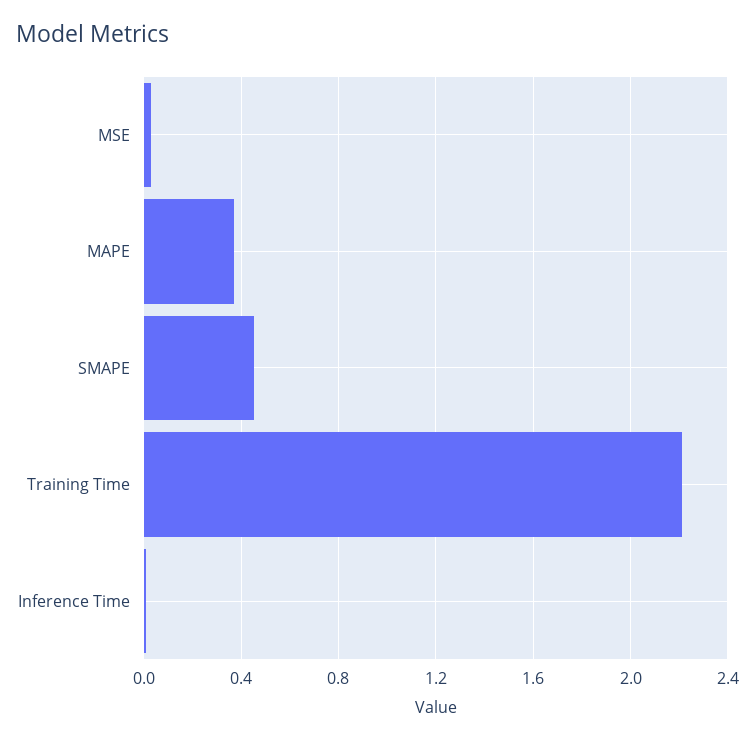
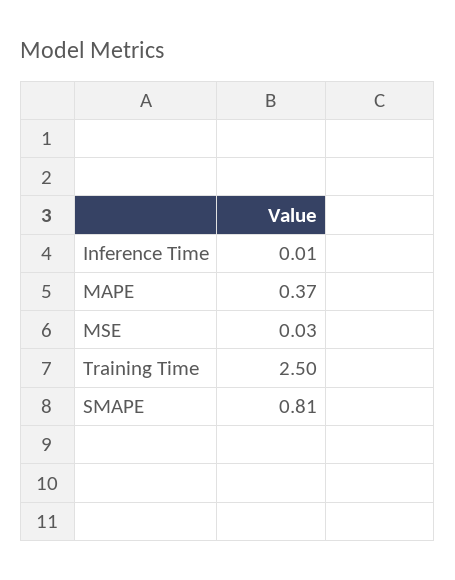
  {
    "MSE": 0.03,
    "MAPE": 0.37,
-   "SMAPE": 0.45,
+   "SMAPE": 0.81,
-   "Training Time": 2.2,
+   "Training Time": 2.5,
    "Inference Time": 0.01
  }

